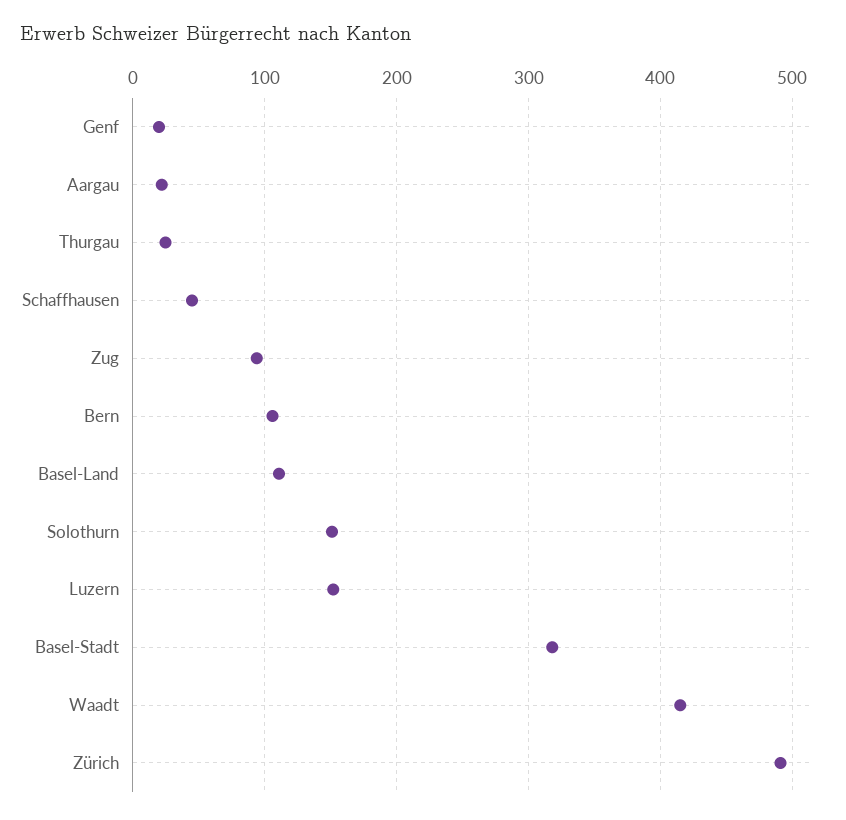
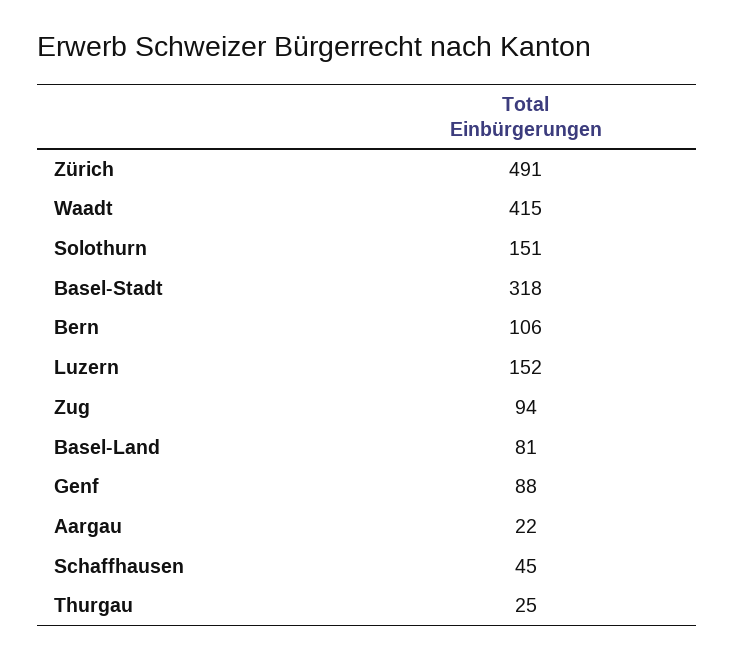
  {
-   "Genf": 20,
+   "Genf": 88,
    "Aargau": 22,
    "Thurgau": 25,
    "Schaffhausen": 45,
    "Zug": 94,
    "Bern": 106,
-   "Basel-Land": 110,
+   "Basel-Land": 81,
    "Solothurn": 151,
    "Luzern": 152,
    "Basel-Stadt": 318,
    "Waadt": 415,
    "Zürich": 491
  }

